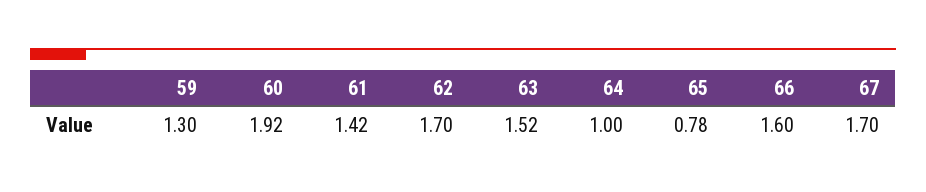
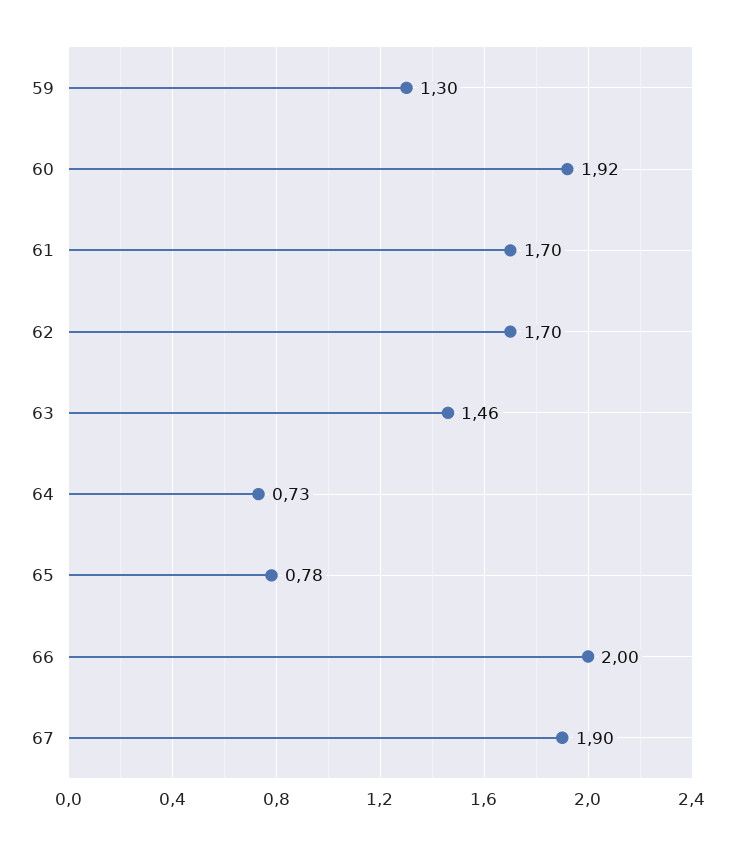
  {
    "59": 1.3,
    "60": 1.92,
-   "61": 1.42,
+   "61": 1.7,
    "62": 1.7,
-   "63": 1.52,
+   "63": 1.46,
-   "64": 1,
+   "64": 0.73,
    "65": 0.78,
-   "66": 1.6,
+   "66": 2,
-   "67": 1.7
+   "67": 1.9
  }

